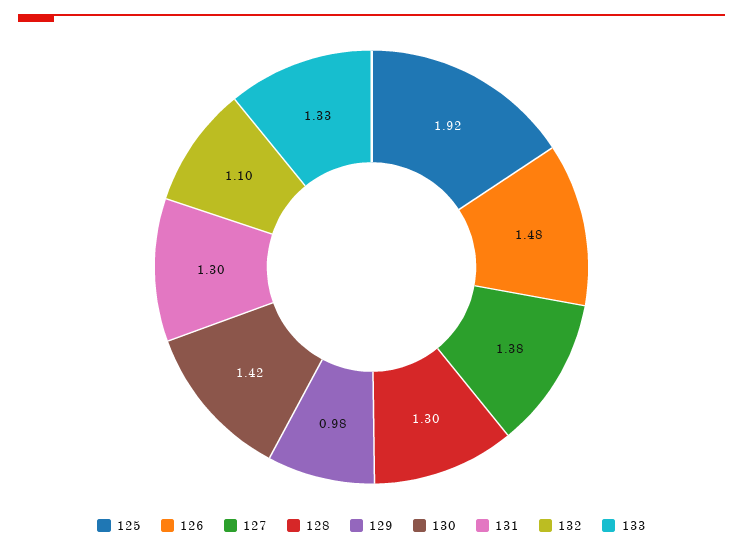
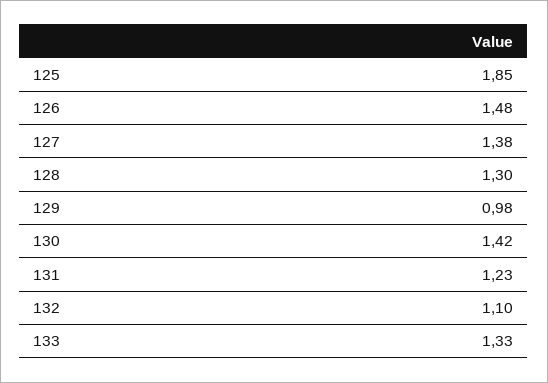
  {
-   "125": 1.92,
+   "125": 1.85,
    "126": 1.48,
    "127": 1.38,
    "128": 1.3,
    "129": 0.98,
    "130": 1.42,
-   "131": 1.3,
+   "131": 1.23,
    "132": 1.1,
    "133": 1.33
  }

